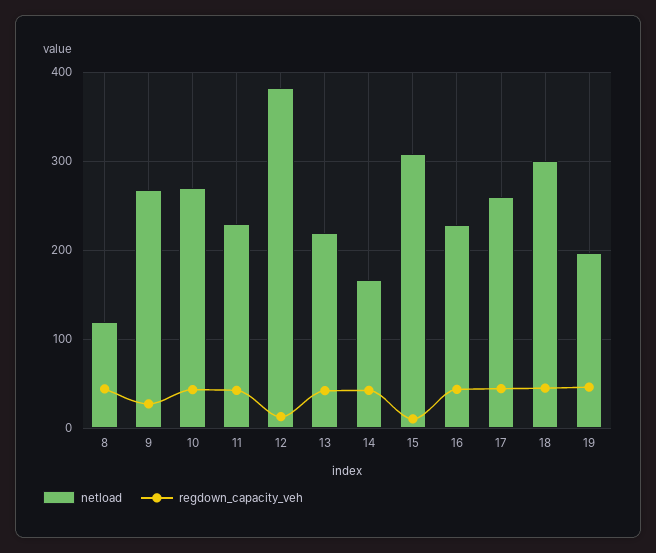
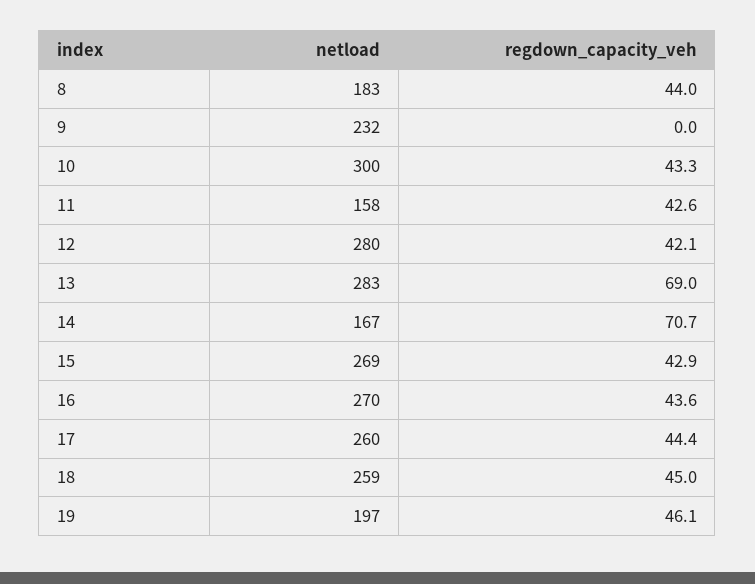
  {
    "netload": {
-     "8": 120,
+     "8": 183,
-     "9": 270,
+     "9": 232,
-     "10": 270,
+     "10": 300,
-     "11": 230,
+     "11": 158,
-     "12": 380,
+     "12": 280,
-     "13": 220,
+     "13": 283,
      "14": 167,
-     "15": 310,
+     "15": 269,
-     "16": 230,
+     "16": 270,
      "17": 260,
-     "18": 300,
+     "18": 259,
      "19": 197
    },
    "regdown_capacity_veh": {
      "8": 44,
-     "9": 30,
+     "9": 0,
      "10": 43.3,
      "11": 42.6,
-     "12": 10,
+     "12": 42.1,
-     "13": 40,
+     "13": 69,
-     "14": 40,
+     "14": 70.7,
-     "15": 10,
+     "15": 42.9,
      "16": 43.6,
      "17": 44.4,
      "18": 45,
      "19": 46.1
    }
  }

